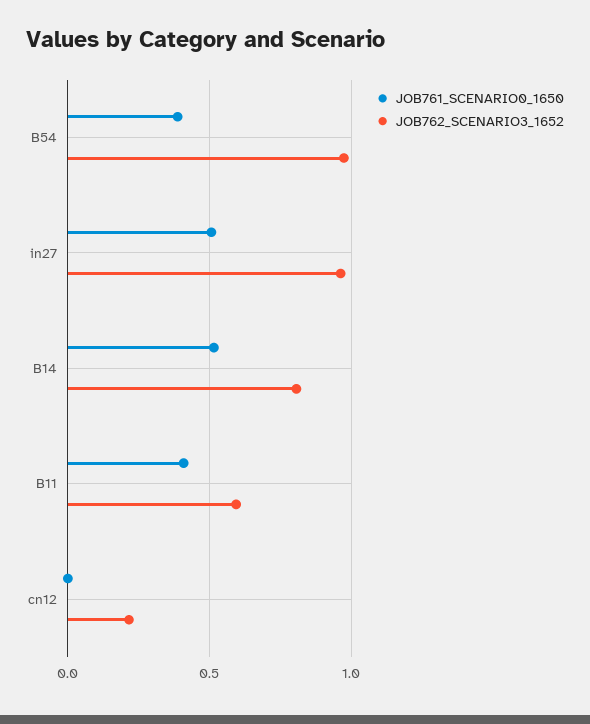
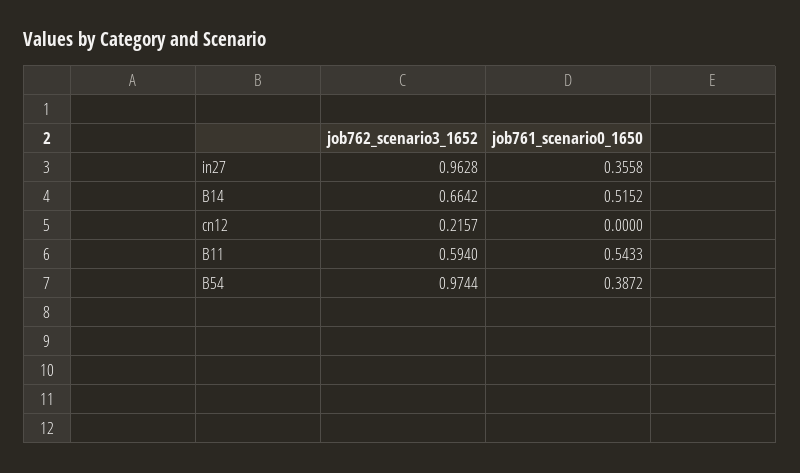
  {
    "JOB761_SCENARIO0_1650": {
      "B54": 0.3872,
-     "in27": 0.5,
+     "in27": 0.3558,
      "B14": 0.5152,
-     "B11": 0.4,
+     "B11": 0.5433,
      "cn12": 0
    },
    "JOB762_SCENARIO3_1652": {
      "B54": 0.9744,
      "in27": 0.9628,
-     "B14": 0.8,
+     "B14": 0.6642,
      "B11": 0.594,
      "cn12": 0.2157
    }
  }

